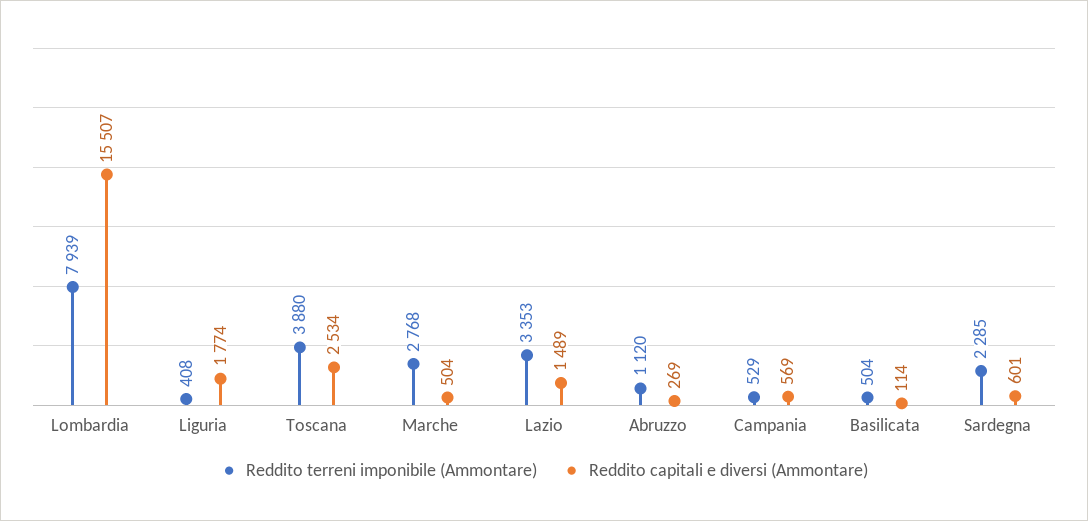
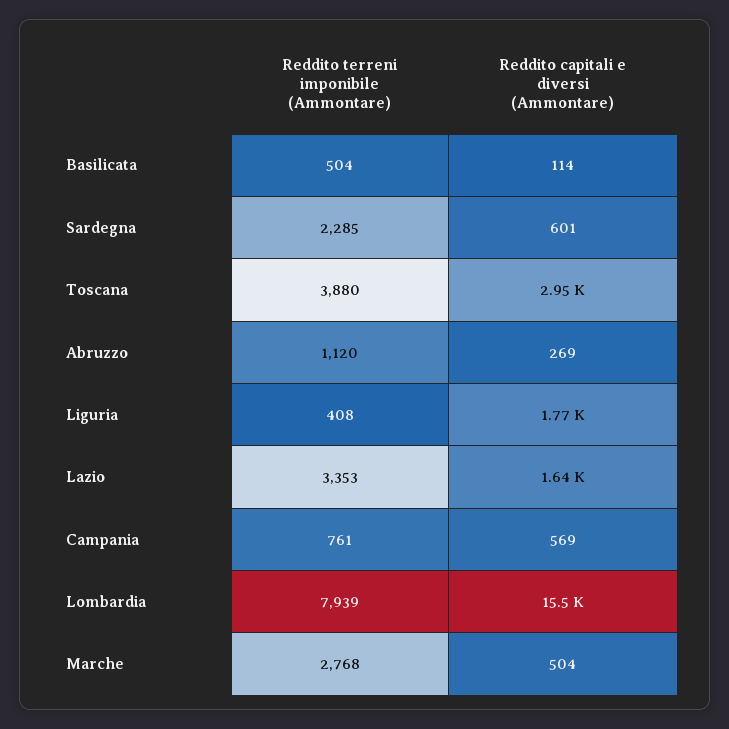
  {
    "Reddito terreni imponibile (Ammontare)": {
      "Lombardia": 7939,
      "Liguria": 408,
      "Toscana": 3880,
      "Marche": 2768,
      "Lazio": 3353,
      "Abruzzo": 1120,
-     "Campania": 529,
+     "Campania": 761,
      "Basilicata": 504,
      "Sardegna": 2285
    },
    "Reddito capitali e diversi (Ammontare)": {
      "Lombardia": 15507,
      "Liguria": 1774,
-     "Toscana": 2534,
+     "Toscana": 2950,
      "Marche": 504,
-     "Lazio": 1489,
+     "Lazio": 1640,
      "Abruzzo": 269,
      "Campania": 569,
      "Basilicata": 114,
      "Sardegna": 601
    }
  }

